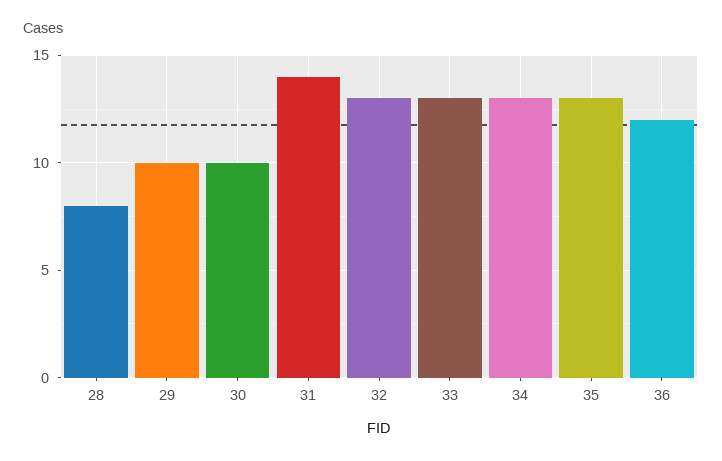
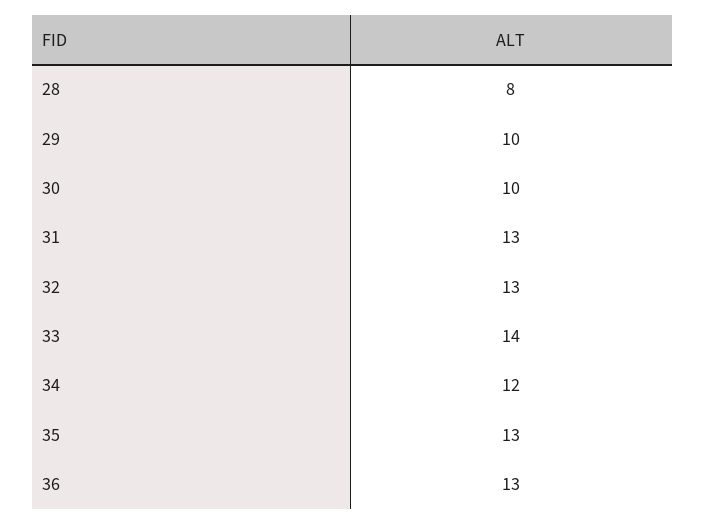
  {
    "28": 8,
    "29": 10,
    "30": 10,
-   "31": 14,
+   "31": 13,
    "32": 13,
-   "33": 13,
+   "33": 14,
-   "34": 13,
+   "34": 12,
    "35": 13,
-   "36": 12
+   "36": 13
  }

